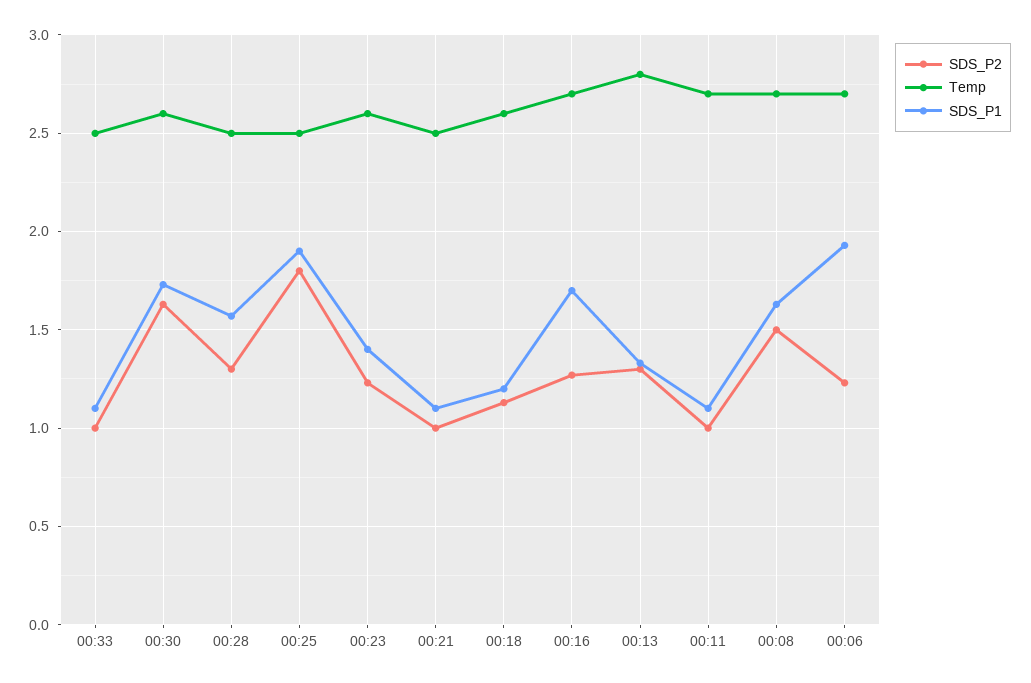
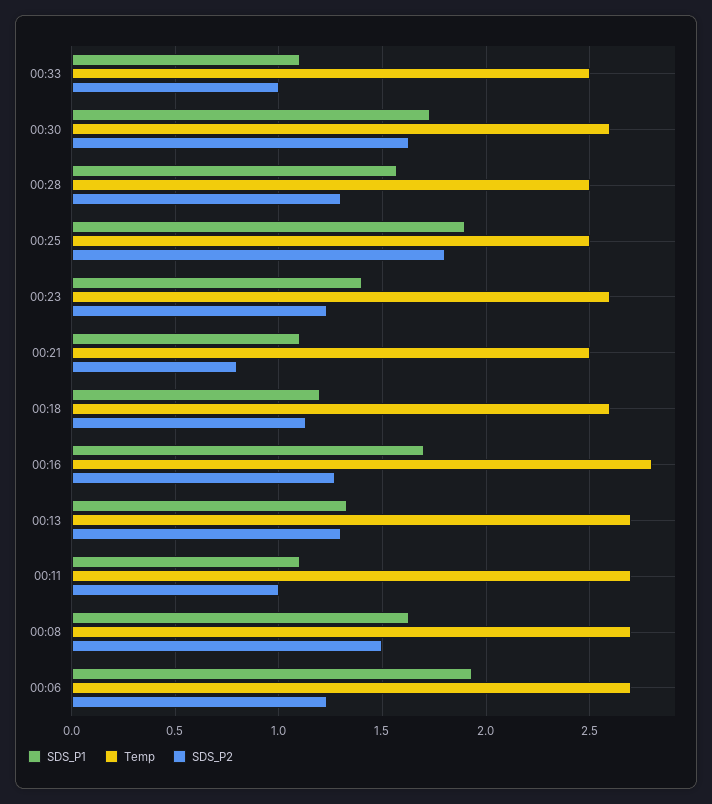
  {
    "SDS_P2": {
      "00:33": 1,
      "00:30": 1.65,
      "00:28": 1.3,
      "00:25": 1.8,
      "00:23": 1.25,
-     "00:21": 1,
+     "00:21": 0.8,
      "00:18": 1.15,
      "00:16": 1.25,
      "00:13": 1.3,
      "00:11": 1,
      "00:08": 1.5,
      "00:06": 1.25
    },
    "Temp": {
      "00:33": 2.5,
      "00:30": 2.6,
      "00:28": 2.5,
      "00:25": 2.5,
      "00:23": 2.6,
      "00:21": 2.5,
      "00:18": 2.6,
-     "00:16": 2.7,
+     "00:16": 2.8,
-     "00:13": 2.8,
+     "00:13": 2.7,
      "00:11": 2.7,
      "00:08": 2.7,
      "00:06": 2.7
    },
    "SDS_P1": {
      "00:33": 1.1,
      "00:30": 1.75,
      "00:28": 1.55,
      "00:25": 1.9,
      "00:23": 1.4,
      "00:21": 1.1,
      "00:18": 1.2,
      "00:16": 1.7,
      "00:13": 1.35,
      "00:11": 1.1,
      "00:08": 1.65,
      "00:06": 1.95
    }
  }

